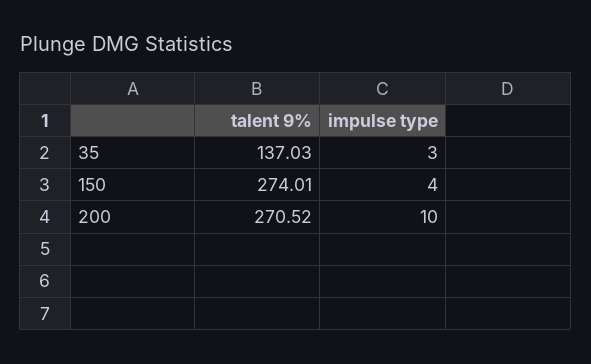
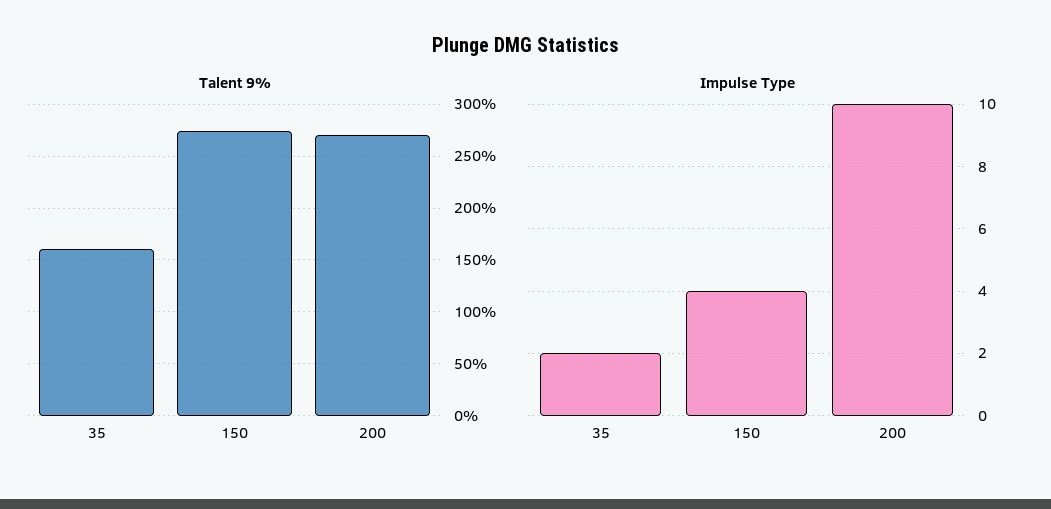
  {
    "talent 9%": {
-     "35": 137.03,
+     "35": 160,
      "150": 274.01,
      "200": 270.52
    },
    "impulse type": {
-     "35": 3,
+     "35": 2,
      "150": 4,
      "200": 10
    }
  }

